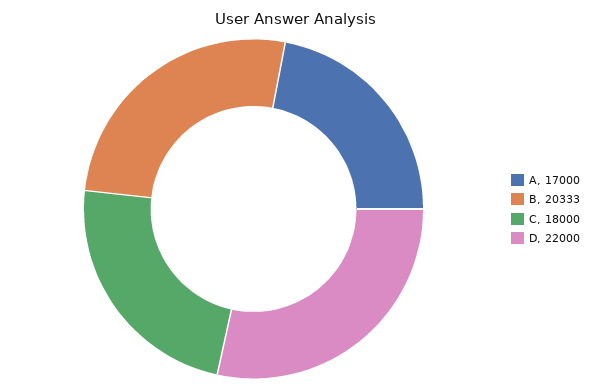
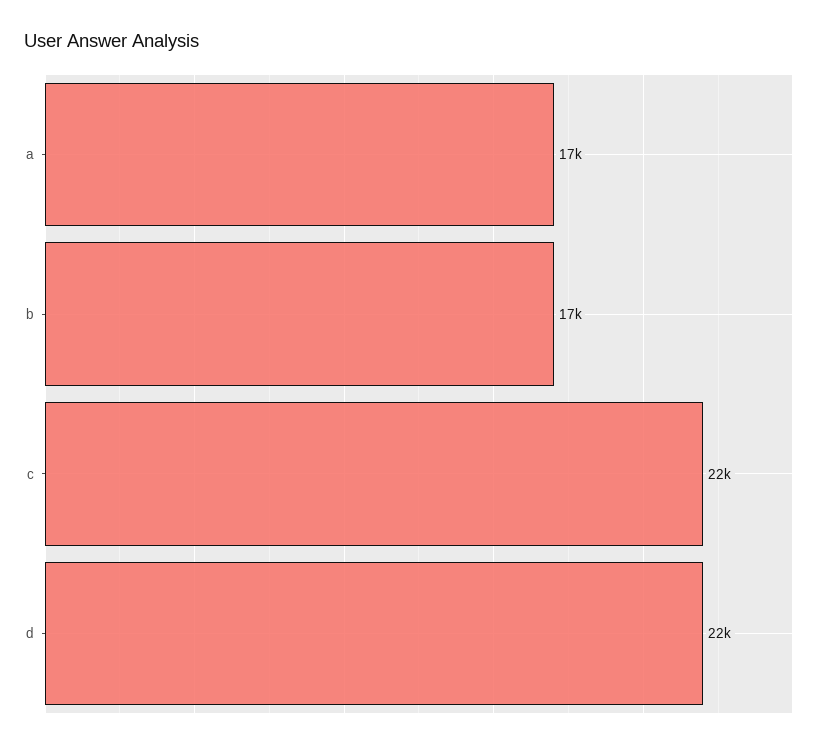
  {
    "A": 17000,
-   "B": 20333,
+   "B": 17000,
-   "C": 18000,
+   "C": 22000,
    "D": 22000
  }

